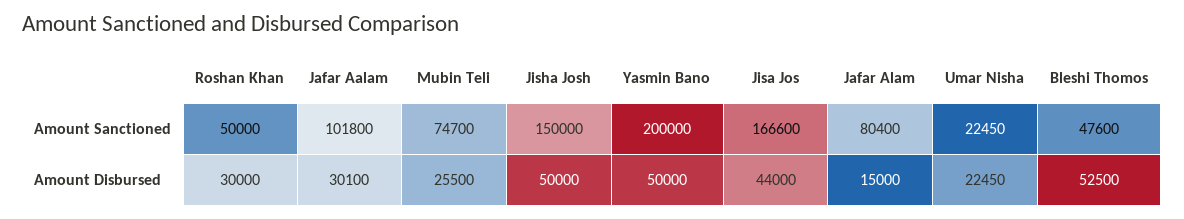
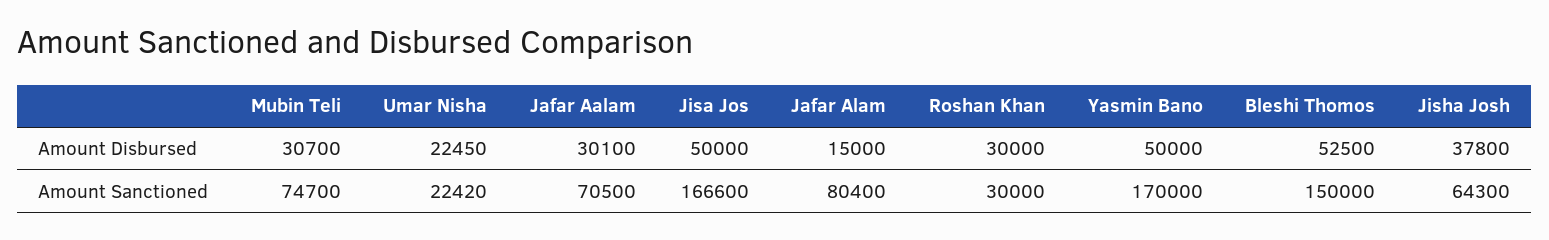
  {
    "Roshan Khan": {
-     "Amount Sanctioned": 50000,
+     "Amount Sanctioned": 30000,
      "Amount Disbursed": 30000
    },
    "Jafar Aalam": {
-     "Amount Sanctioned": 101800,
+     "Amount Sanctioned": 70500,
      "Amount Disbursed": 30100
    },
    "Mubin Teli": {
      "Amount Sanctioned": 74700,
-     "Amount Disbursed": 25500
+     "Amount Disbursed": 30700
    },
    "Jisha Josh": {
-     "Amount Sanctioned": 150000,
+     "Amount Sanctioned": 64300,
-     "Amount Disbursed": 50000
+     "Amount Disbursed": 37800
    },
    "Yasmin Bano": {
-     "Amount Sanctioned": 200000,
+     "Amount Sanctioned": 170000,
      "Amount Disbursed": 50000
    },
    "Jisa Jos": {
      "Amount Sanctioned": 166600,
-     "Amount Disbursed": 44000
+     "Amount Disbursed": 50000
    },
    "Jafar Alam": {
      "Amount Sanctioned": 80400,
      "Amount Disbursed": 15000
    },
    "Umar Nisha": {
-     "Amount Sanctioned": 22450,
+     "Amount Sanctioned": 22420,
      "Amount Disbursed": 22450
    },
    "Bleshi Thomos": {
-     "Amount Sanctioned": 47600,
+     "Amount Sanctioned": 150000,
      "Amount Disbursed": 52500
    }
  }

